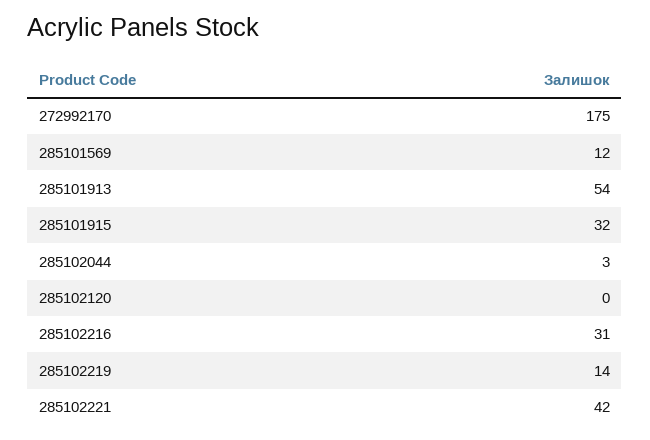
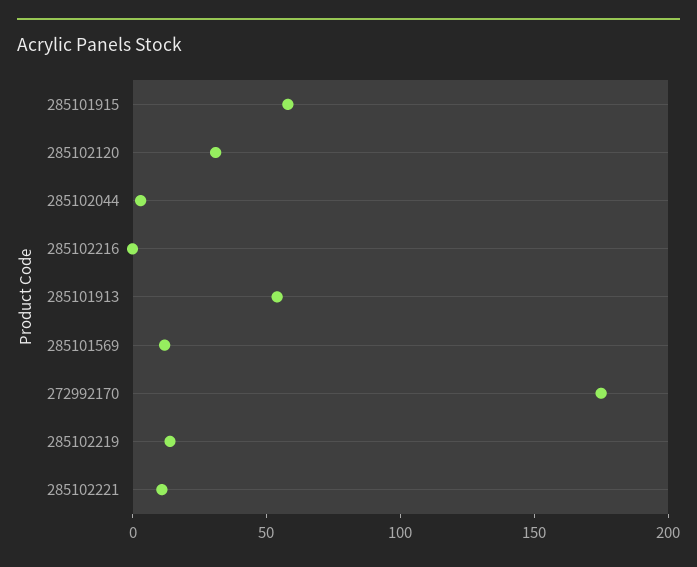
  {
    "272992170": 175,
    "285101569": 12,
    "285101913": 54,
-   "285101915": 32,
+   "285101915": 60,
    "285102044": 3,
-   "285102120": 0,
+   "285102120": 30,
-   "285102216": 31,
+   "285102216": 0,
    "285102219": 14,
-   "285102221": 42
+   "285102221": 10
  }

